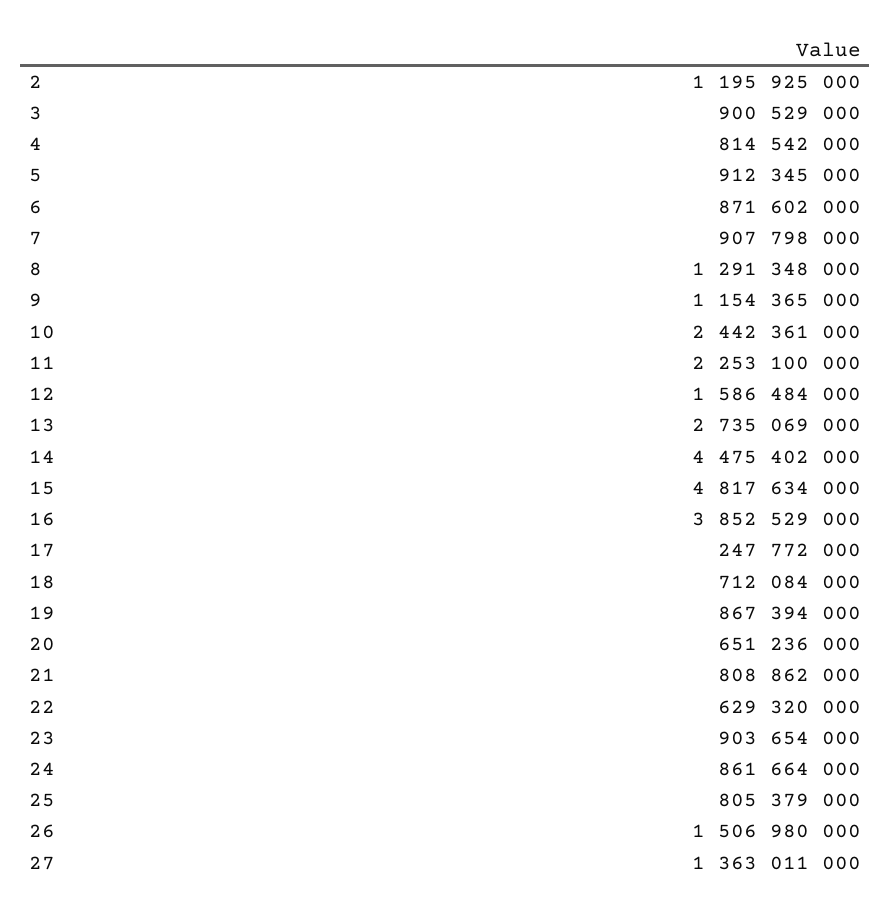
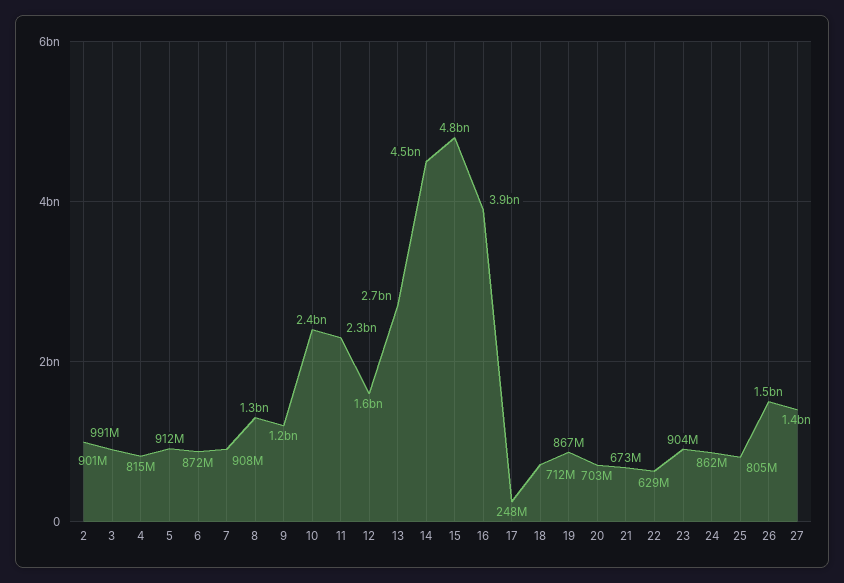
  {
-   "2": 1195925000,
+   "2": 991000000,
    "3": 900529000,
    "4": 814542000,
    "5": 912345000,
    "6": 871602000,
    "7": 907798000,
    "8": 1291348000,
    "9": 1154365000,
    "10": 2442361000,
    "11": 2253100000,
    "12": 1586484000,
    "13": 2735069000,
    "14": 4475402000,
    "15": 4817634000,
    "16": 3852529000,
    "17": 247772000,
    "18": 712084000,
    "19": 867394000,
-   "20": 651236000,
+   "20": 703000000,
-   "21": 808862000,
+   "21": 673000000,
    "22": 629320000,
    "23": 903654000,
    "24": 861664000,
    "25": 805379000,
    "26": 1506980000,
    "27": 1363011000
  }

